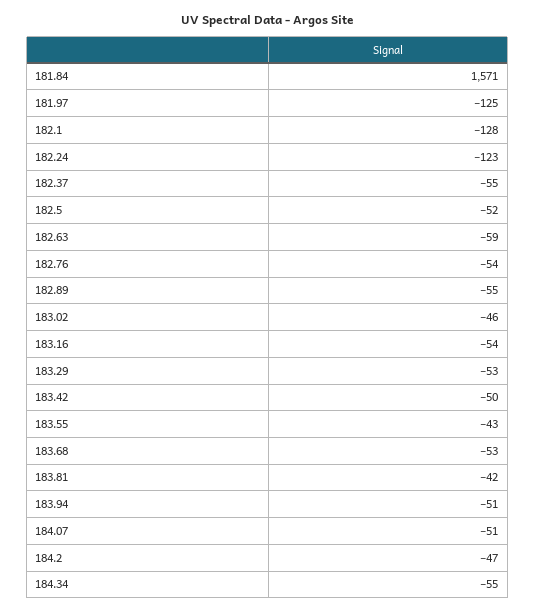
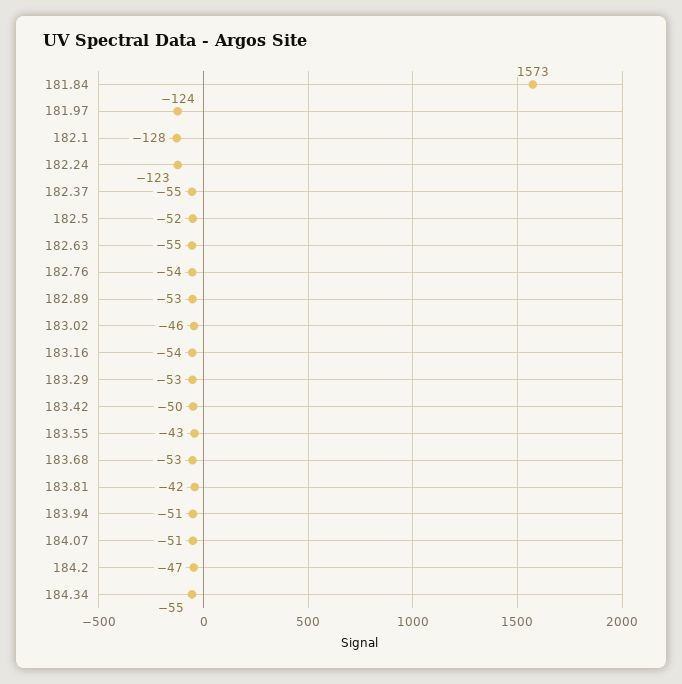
  {
-   "181.84": 1571,
+   "181.84": 1573,
-   "181.97": -125,
+   "181.97": -124,
    "182.1": -128,
    "182.24": -123,
    "182.37": -55,
    "182.5": -52,
-   "182.63": -59,
+   "182.63": -55,
    "182.76": -54,
-   "182.89": -55,
+   "182.89": -53,
    "183.02": -46,
    "183.16": -54,
    "183.29": -53,
    "183.42": -50,
    "183.55": -43,
    "183.68": -53,
    "183.81": -42,
    "183.94": -51,
    "184.07": -51,
    "184.2": -47,
    "184.34": -55
  }

